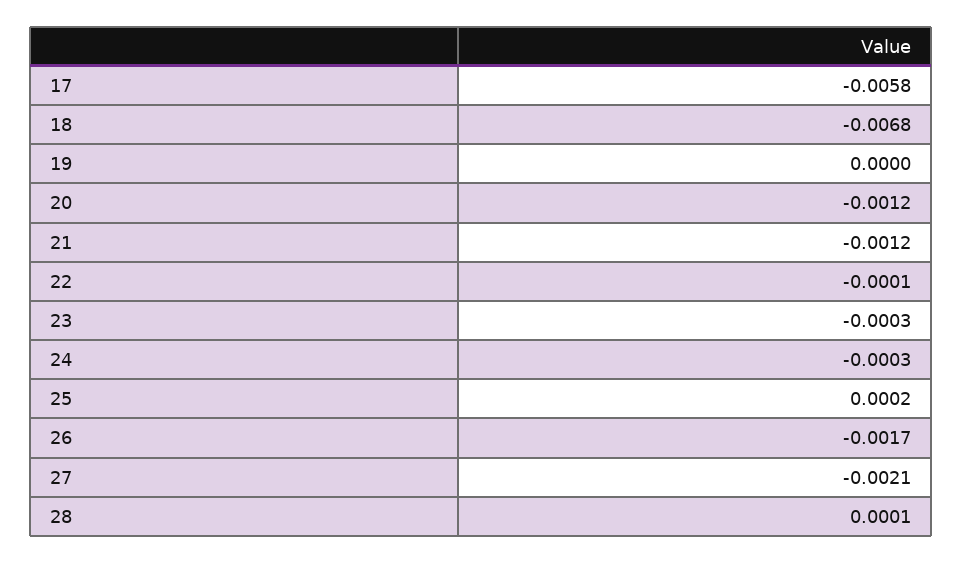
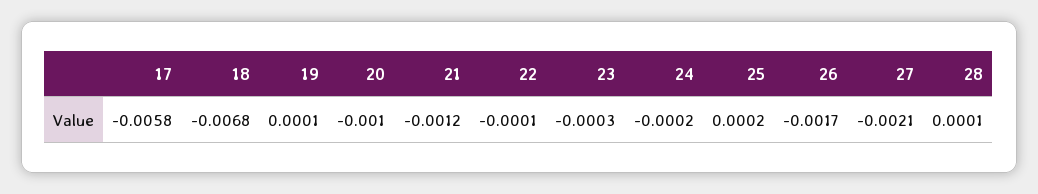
  {
    "17": -0.0058,
    "18": -0.0068,
-   "19": 0,
+   "19": 0.0001,
-   "20": -0.0012,
+   "20": -0.001,
    "21": -0.0012,
    "22": -0.0001,
    "23": -0.0003,
-   "24": -0.0003,
+   "24": -0.0002,
    "25": 0.0002,
    "26": -0.0017,
    "27": -0.0021,
    "28": 0.0001
  }

